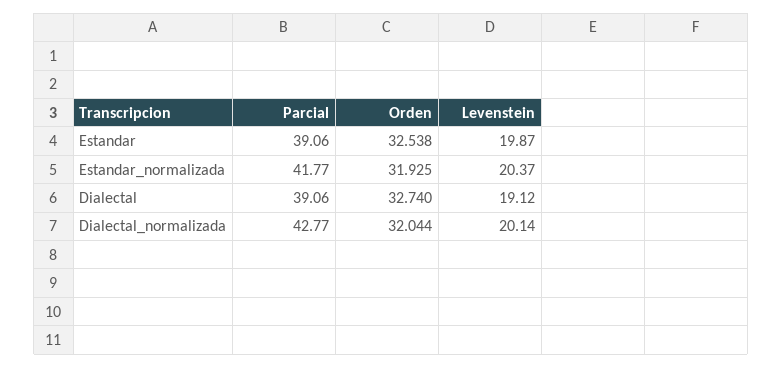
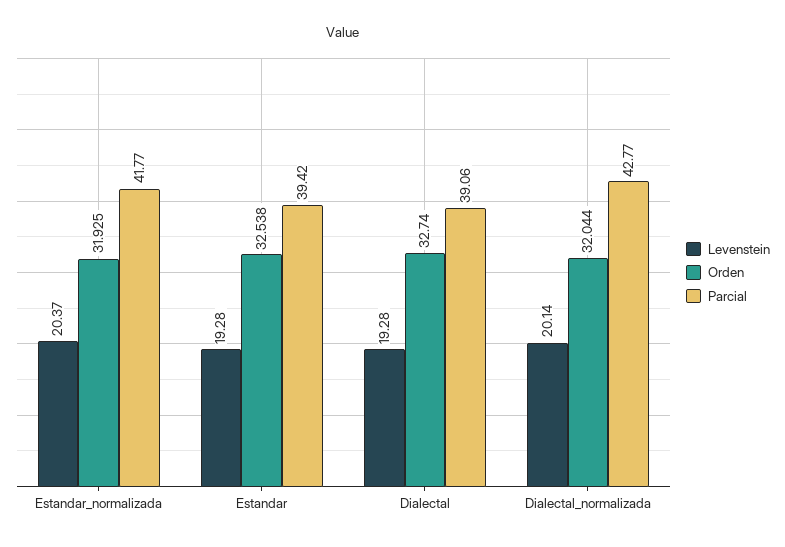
  {
    "Parcial": {
-     "Estandar": 39.06,
+     "Estandar": 39.42,
      "Estandar_normalizada": 41.77,
      "Dialectal": 39.06,
      "Dialectal_normalizada": 42.77
    },
    "Orden": {
      "Estandar": 32.538,
      "Estandar_normalizada": 31.925,
      "Dialectal": 32.74,
      "Dialectal_normalizada": 32.044
    },
    "Levenstein": {
-     "Estandar": 19.87,
+     "Estandar": 19.28,
      "Estandar_normalizada": 20.37,
-     "Dialectal": 19.12,
+     "Dialectal": 19.28,
      "Dialectal_normalizada": 20.14
    }
  }

